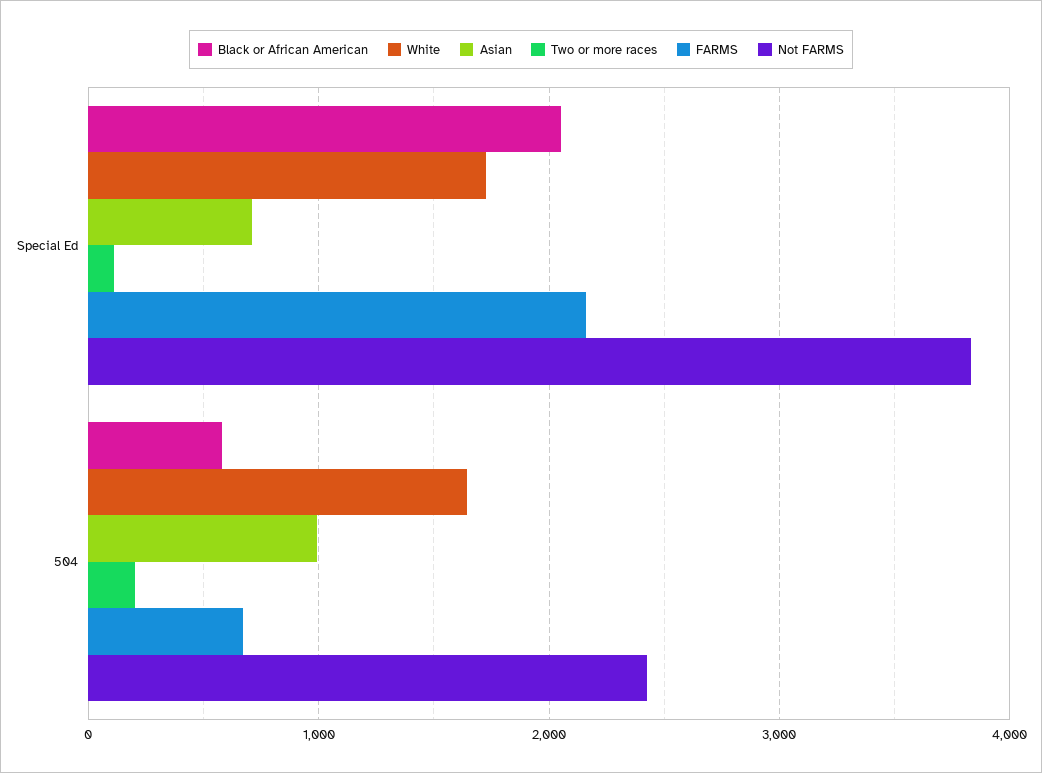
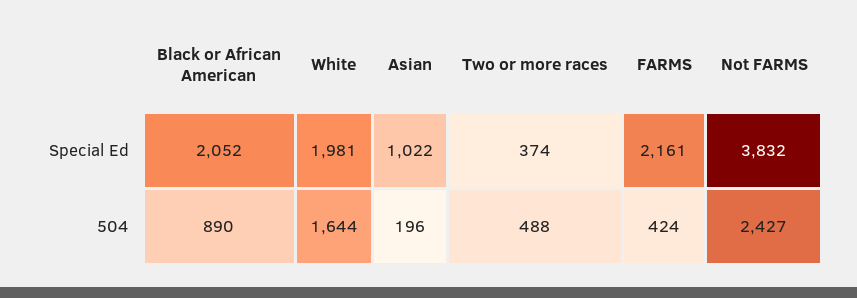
  {
    "Black or African American": {
      "Special Ed": 2052,
-     "504": 600
+     "504": 890
    },
    "White": {
-     "Special Ed": 1700,
+     "Special Ed": 1981,
      "504": 1644
    },
    "Asian": {
-     "Special Ed": 700,
+     "Special Ed": 1022,
-     "504": 1000
+     "504": 196
    },
    "Two or more races": {
-     "Special Ed": 100,
+     "Special Ed": 374,
-     "504": 200
+     "504": 488
    },
    "FARMS": {
      "Special Ed": 2161,
-     "504": 700
+     "504": 424
    },
    "Not FARMS": {
      "Special Ed": 3832,
      "504": 2427
    }
  }

